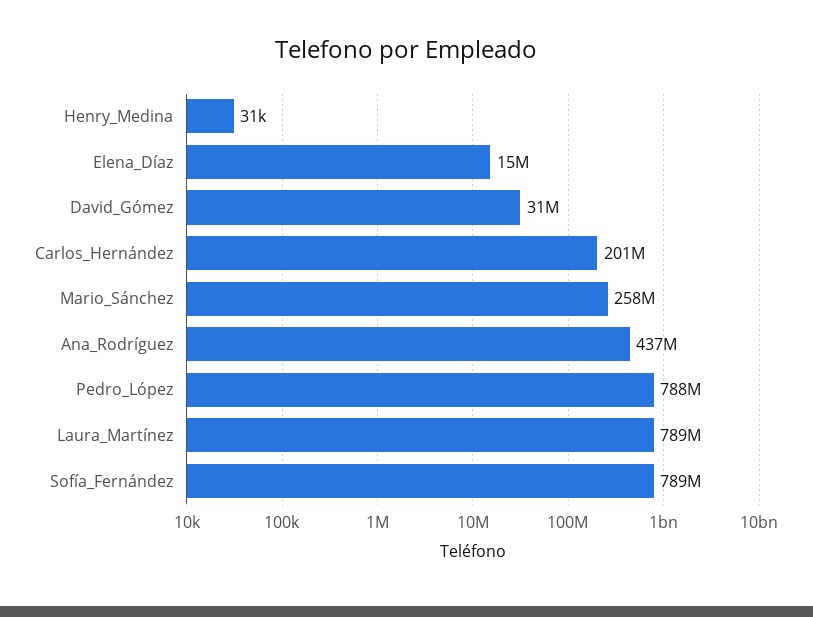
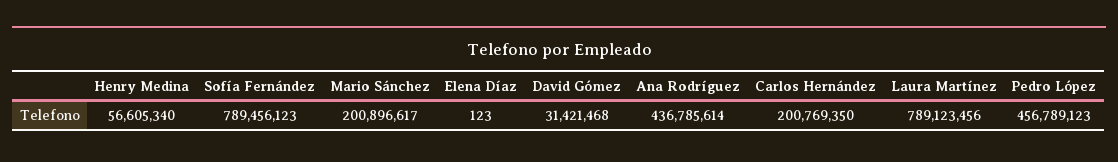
  {
-   "Henry_Medina": 31000,
+   "Henry_Medina": 56605340,
-   "Elena_Díaz": 15000000,
+   "Elena_Díaz": 123,
    "David_Gómez": 31421468,
    "Carlos_Hernández": 200769350,
-   "Mario_Sánchez": 258000000,
+   "Mario_Sánchez": 200896617,
    "Ana_Rodríguez": 436785614,
-   "Pedro_López": 788000000,
+   "Pedro_López": 456789123,
    "Laura_Martínez": 789123456,
    "Sofía_Fernández": 789456123
  }

